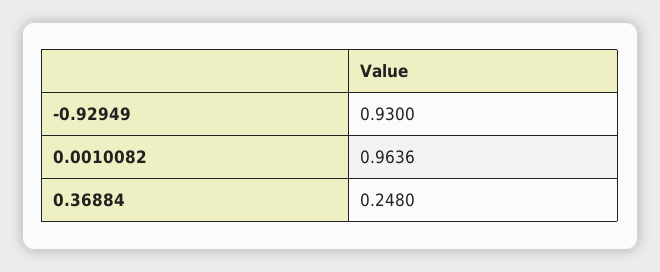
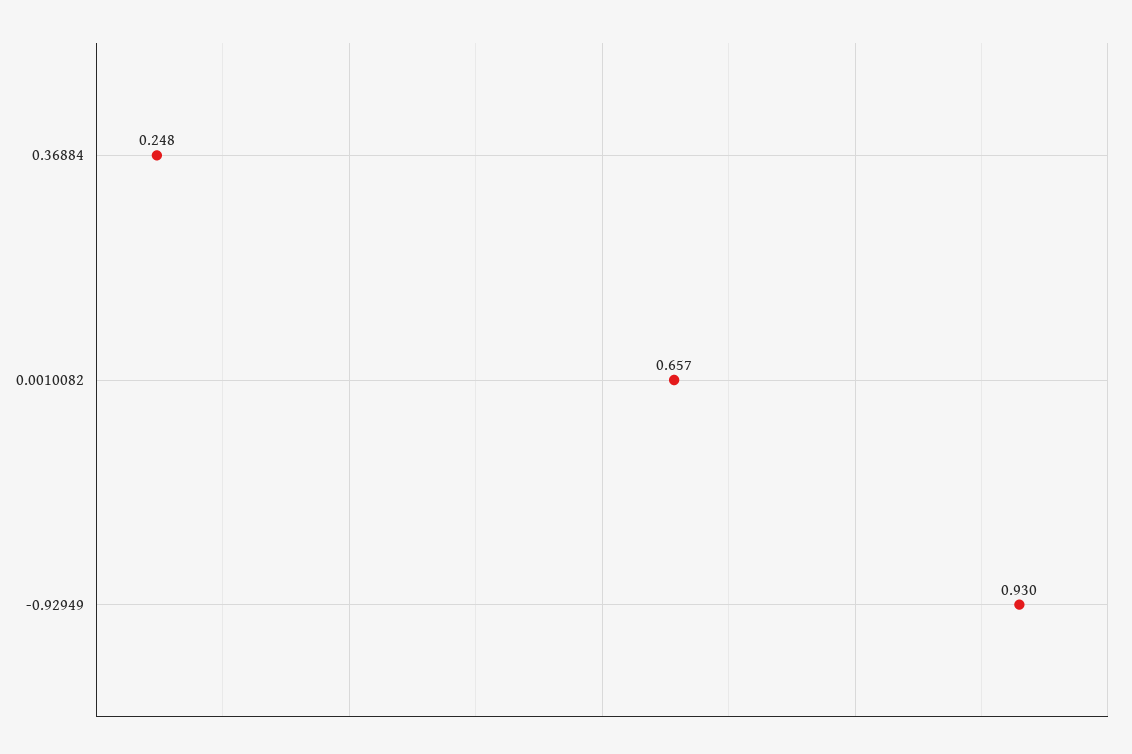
  {
    "-0.92949": 0.93,
-   "0.0010082": 0.9636,
+   "0.0010082": 0.657,
    "0.36884": 0.248
  }

